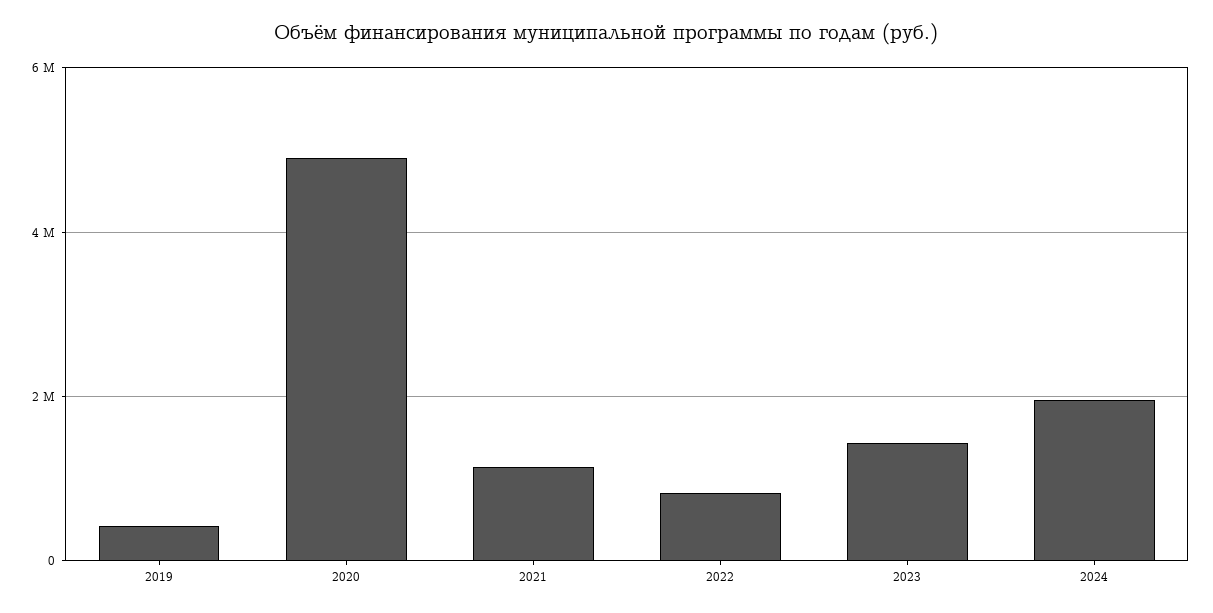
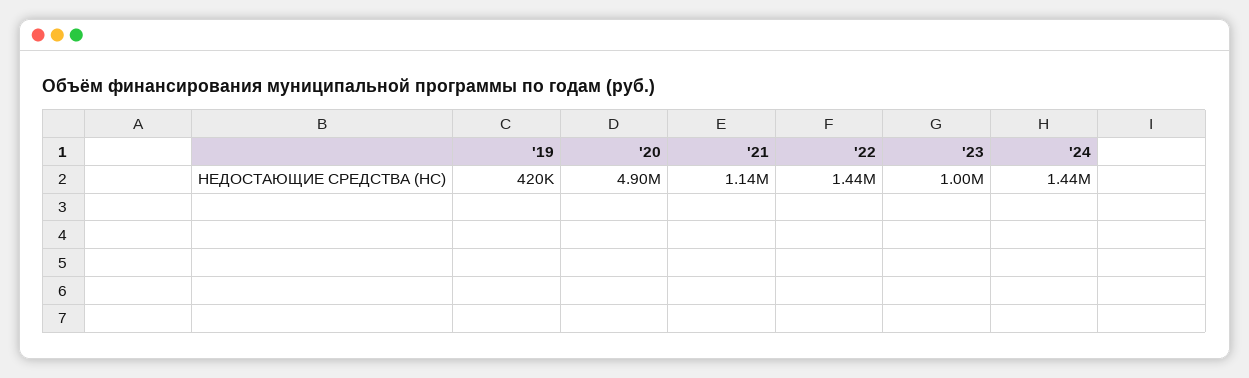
  {
    "2019": 420000,
    "2020": 4900000,
    "2021": 1140000,
-   "2022": 800000,
+   "2022": 1440000,
-   "2023": 1400000,
+   "2023": 1000000,
-   "2024": 2000000
+   "2024": 1440000
  }

